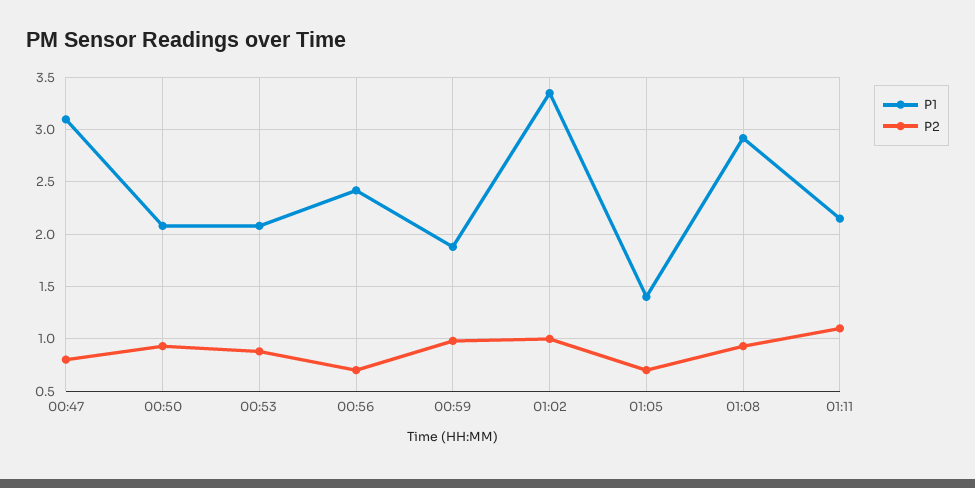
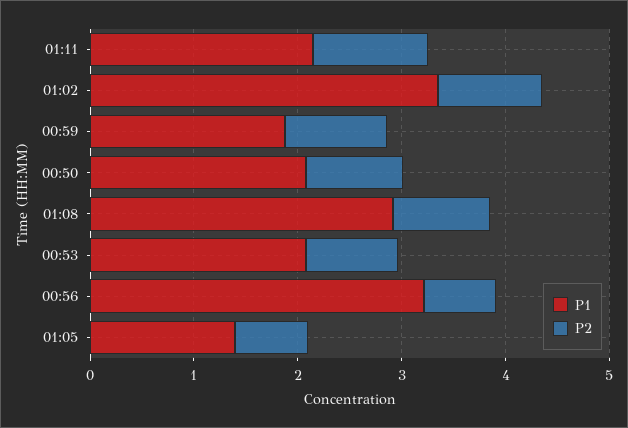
  {
    "P1": {
-     "00:47": 3.1,
      "00:50": 2.1,
      "00:53": 2.1,
-     "00:56": 2.4,
+     "00:56": 3.2,
      "00:59": 1.9,
      "01:02": 3.4,
      "01:05": 1.4,
      "01:08": 2.9,
      "01:11": 2.2
    },
    "P2": {
-     "00:47": 0.8,
      "00:50": 0.9,
      "00:53": 0.9,
      "00:56": 0.7,
      "00:59": 1,
      "01:02": 1,
      "01:05": 0.7,
      "01:08": 0.9,
      "01:11": 1.1
    }
  }

